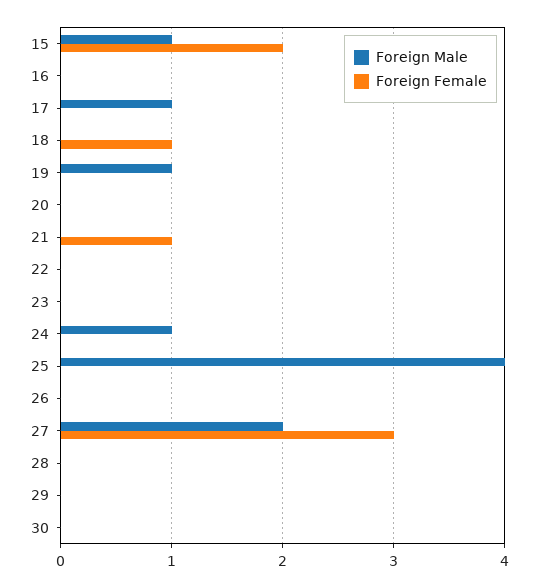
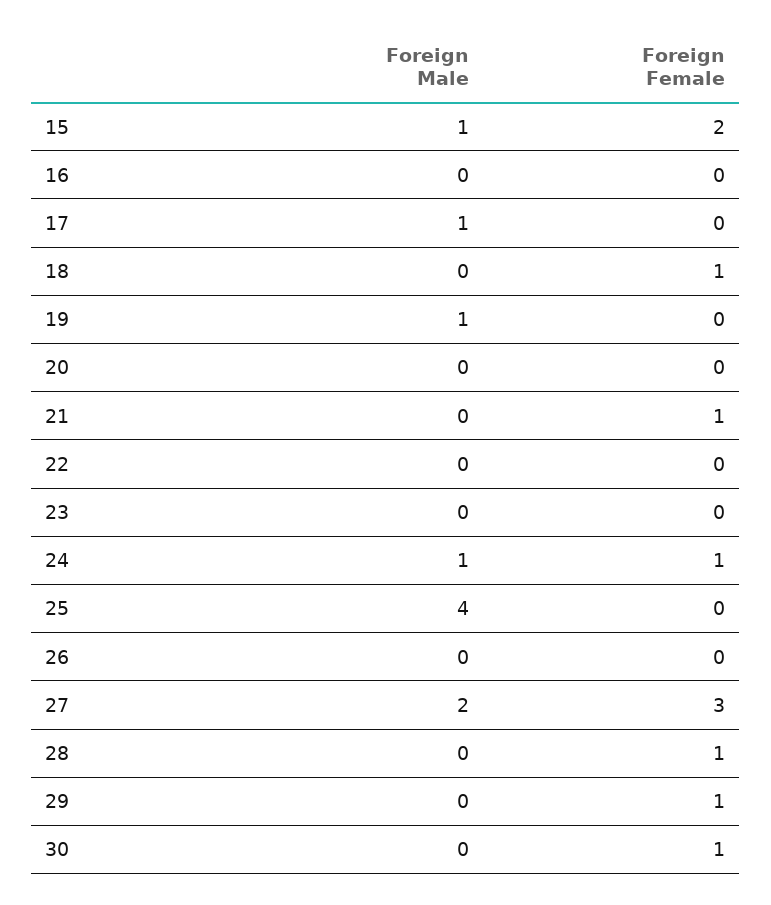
  {
    "Foreign Male": {
      "15": 1,
      "16": 0,
      "17": 1,
      "18": 0,
      "19": 1,
      "20": 0,
      "21": 0,
      "22": 0,
      "23": 0,
      "24": 1,
      "25": 4,
      "26": 0,
      "27": 2,
      "28": 0,
      "29": 0,
      "30": 0
    },
    "Foreign Female": {
      "15": 2,
      "16": 0,
      "17": 0,
      "18": 1,
      "19": 0,
      "20": 0,
      "21": 1,
      "22": 0,
      "23": 0,
-     "24": 0,
+     "24": 1,
      "25": 0,
      "26": 0,
      "27": 3,
-     "28": 0,
+     "28": 1,
-     "29": 0,
+     "29": 1,
-     "30": 0
+     "30": 1
    }
  }

